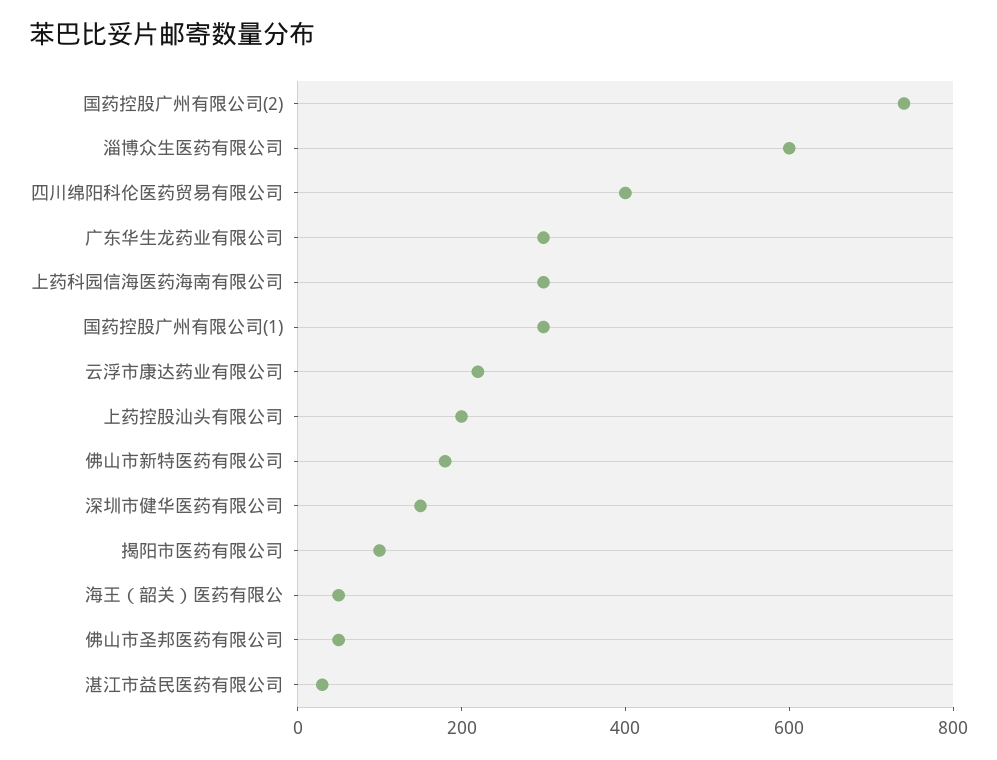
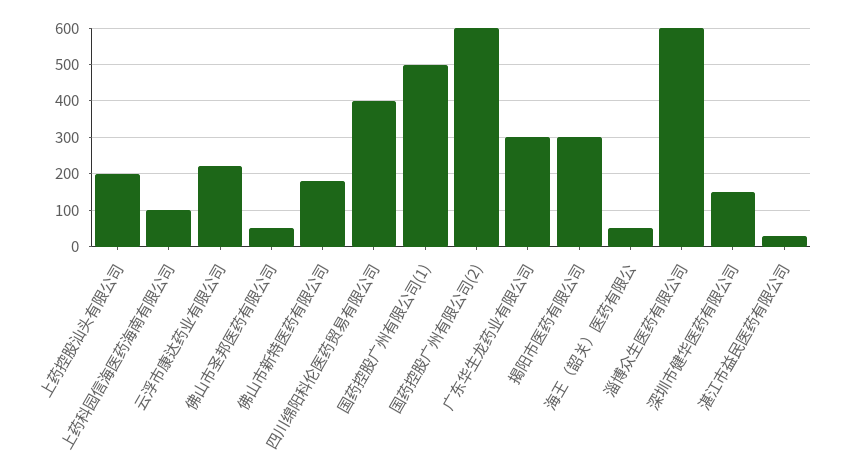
  {
-   "国药控股广州有限公司(2)": 750,
+   "国药控股广州有限公司(2)": 600,
    "淄博众生医药有限公司": 600,
    "四川绵阳科伦医药贸易有限公司": 400,
    "广东华生龙药业有限公司": 300,
-   "上药科园信海医药海南有限公司": 300,
+   "上药科园信海医药海南有限公司": 100,
-   "国药控股广州有限公司(1)": 300,
+   "国药控股广州有限公司(1)": 500,
    "云浮市康达药业有限公司": 220,
    "上药控股汕头有限公司": 200,
    "佛山市新特医药有限公司": 180,
    "深圳市健华医药有限公司": 160,
-   "揭阳市医药有限公司": 100,
+   "揭阳市医药有限公司": 300,
    "海王（韶关）医药有限公": 60,
    "佛山市圣邦医药有限公司": 60,
    "湛江市益民医药有限公司": 40
  }

